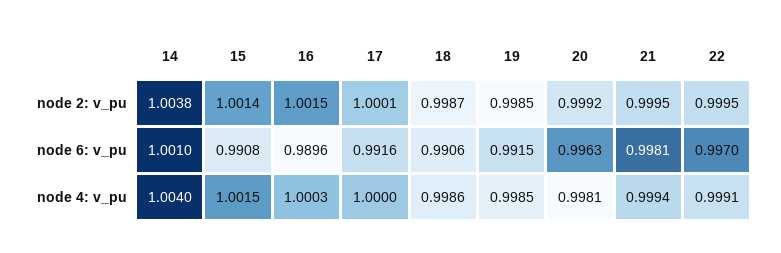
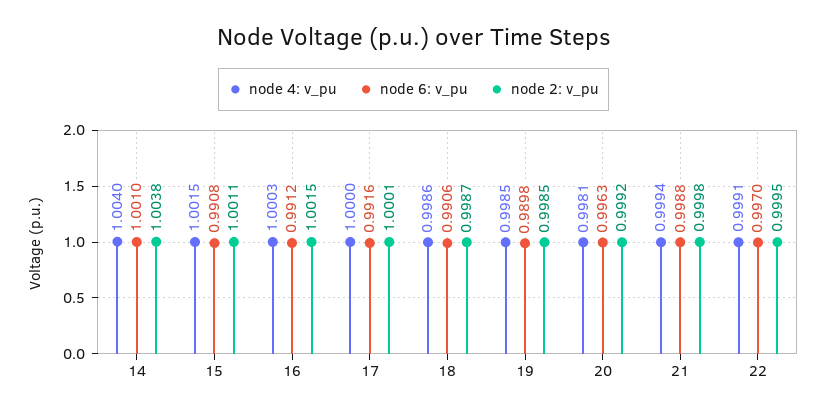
  {
    "node 2: v_pu": {
      "14": 1.0038,
-     "15": 1.0014,
+     "15": 1.0011,
      "16": 1.0015,
      "17": 1.0001,
      "18": 0.9987,
      "19": 0.9985,
      "20": 0.9992,
-     "21": 0.9995,
+     "21": 0.9998,
      "22": 0.9995
    },
    "node 6: v_pu": {
      "14": 1.001,
      "15": 0.9908,
-     "16": 0.9896,
+     "16": 0.9912,
      "17": 0.9916,
      "18": 0.9906,
-     "19": 0.9915,
+     "19": 0.9898,
      "20": 0.9963,
-     "21": 0.9981,
+     "21": 0.9988,
      "22": 0.997
    },
    "node 4: v_pu": {
      "14": 1.004,
      "15": 1.0015,
      "16": 1.0003,
      "17": 1,
      "18": 0.9986,
      "19": 0.9985,
      "20": 0.9981,
      "21": 0.9994,
      "22": 0.9991
    }
  }

